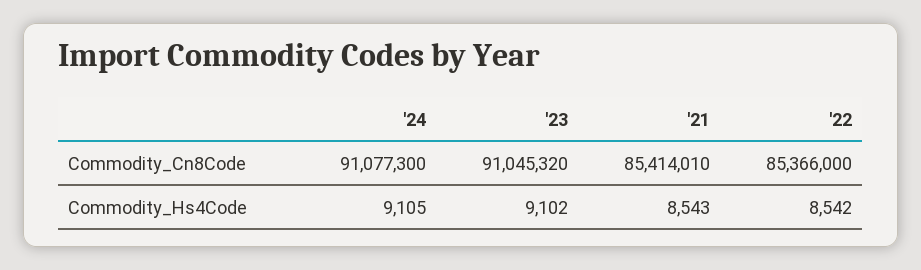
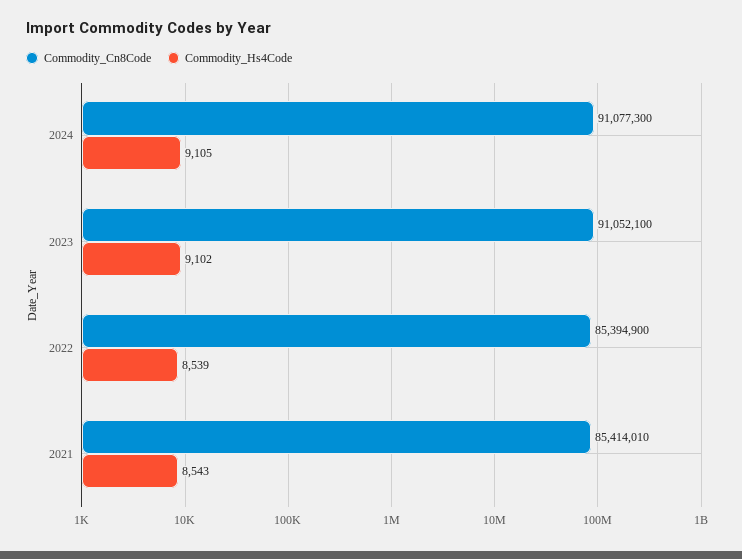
  {
    "Commodity_Cn8Code": {
      "'24": 91077300,
-     "'23": 91045320,
+     "'23": 91052100,
      "'21": 85414010,
-     "'22": 85366000
+     "'22": 85394900
    },
    "Commodity_Hs4Code": {
      "'24": 9105,
      "'23": 9102,
      "'21": 8543,
-     "'22": 8542
+     "'22": 8539
    }
  }

